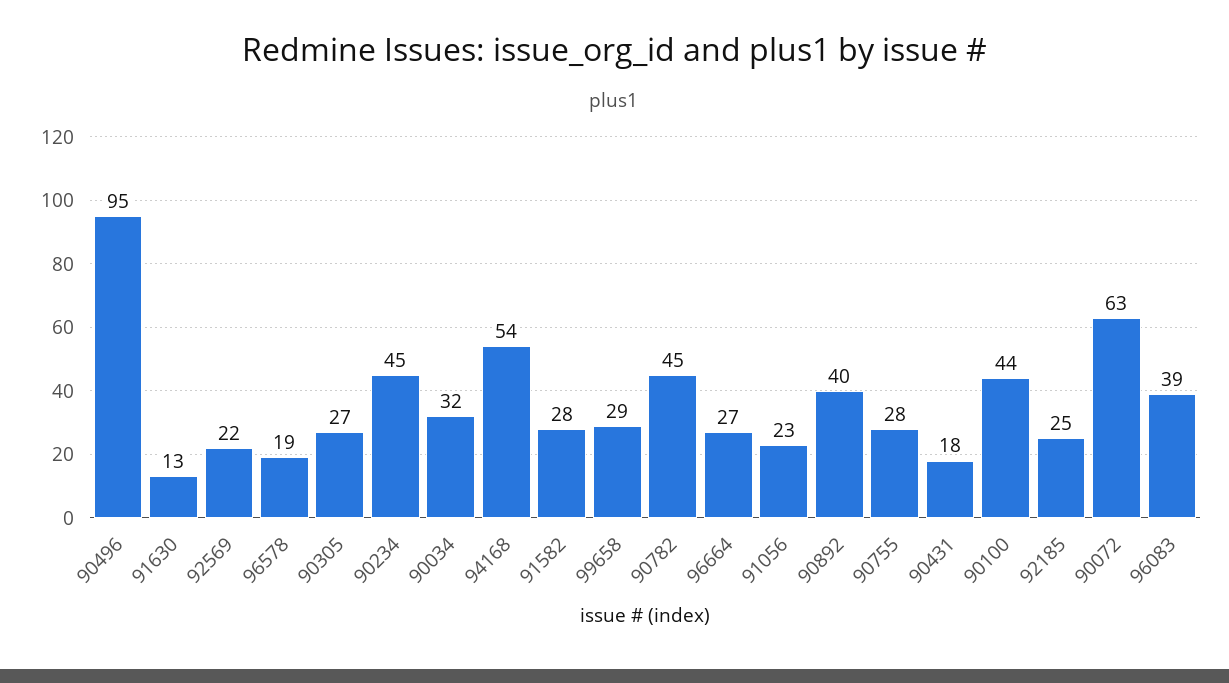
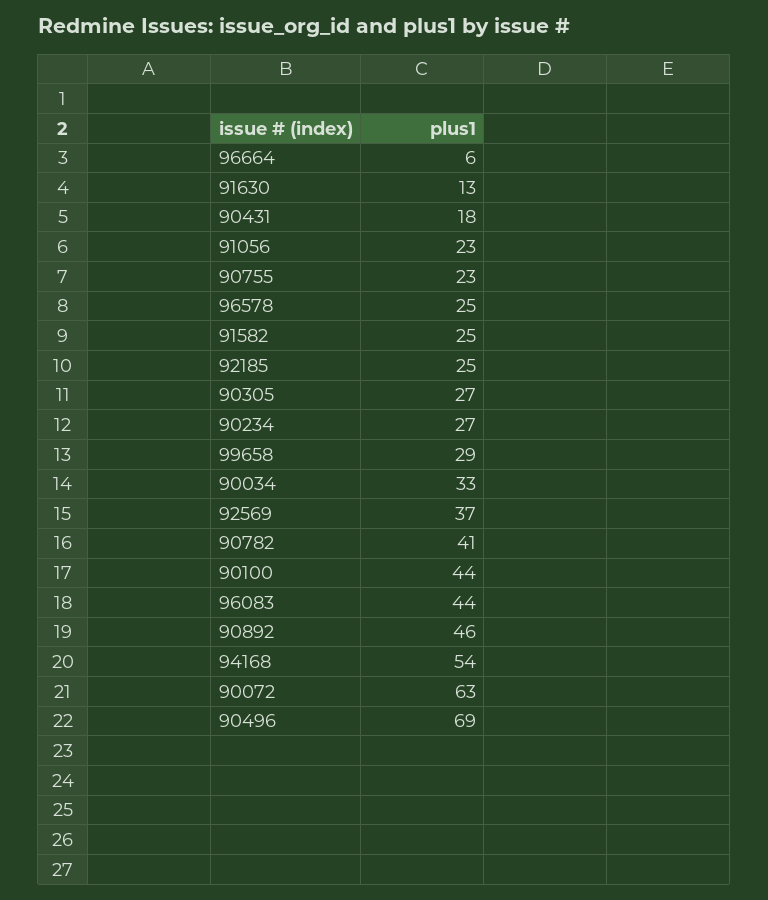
  {
-   "90496": 95,
+   "90496": 69,
    "91630": 13,
-   "92569": 22,
+   "92569": 37,
-   "96578": 19,
+   "96578": 25,
    "90305": 27,
-   "90234": 45,
+   "90234": 27,
-   "90034": 32,
+   "90034": 33,
    "94168": 54,
-   "91582": 28,
+   "91582": 25,
    "99658": 29,
-   "90782": 45,
+   "90782": 41,
-   "96664": 27,
+   "96664": 6,
    "91056": 23,
-   "90892": 40,
+   "90892": 46,
-   "90755": 28,
+   "90755": 23,
    "90431": 18,
    "90100": 44,
    "92185": 25,
    "90072": 63,
-   "96083": 39
+   "96083": 44
  }

